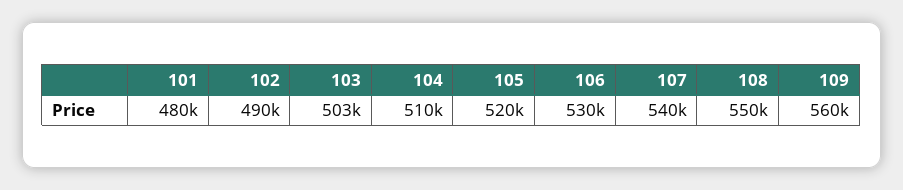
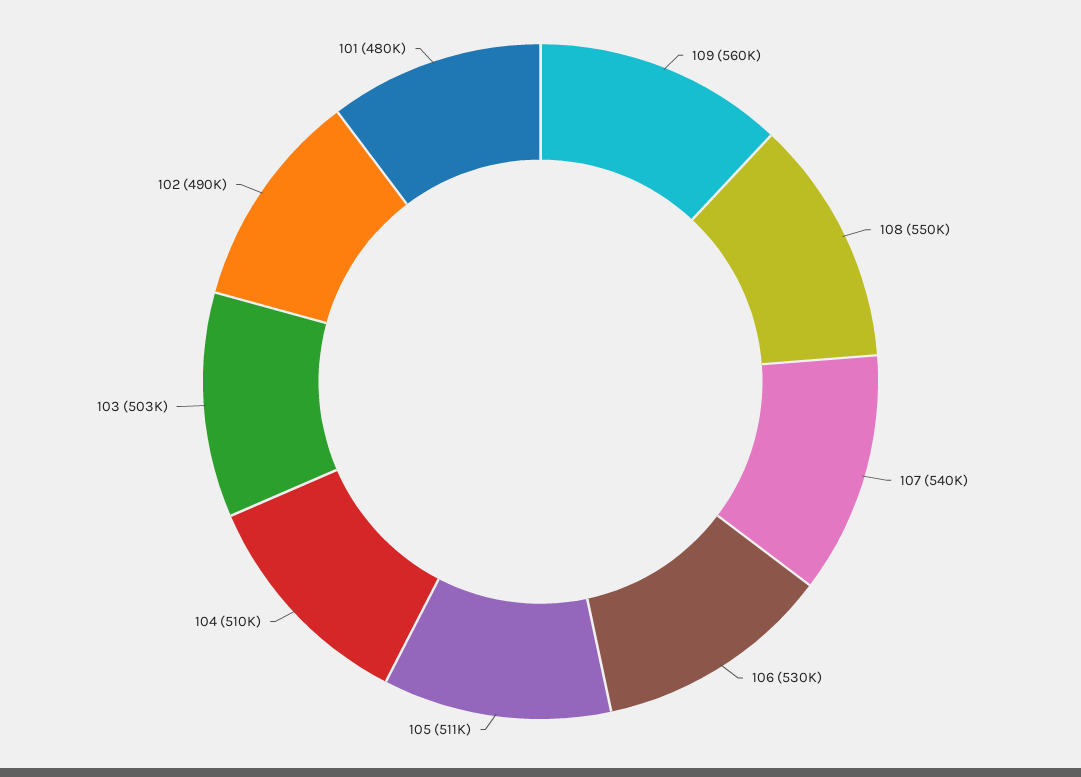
  {
    "101": 480000,
    "102": 490000,
    "103": 503000,
    "104": 510000,
-   "105": 520000,
+   "105": 511000,
    "106": 530000,
    "107": 540000,
    "108": 550000,
    "109": 560000
  }

